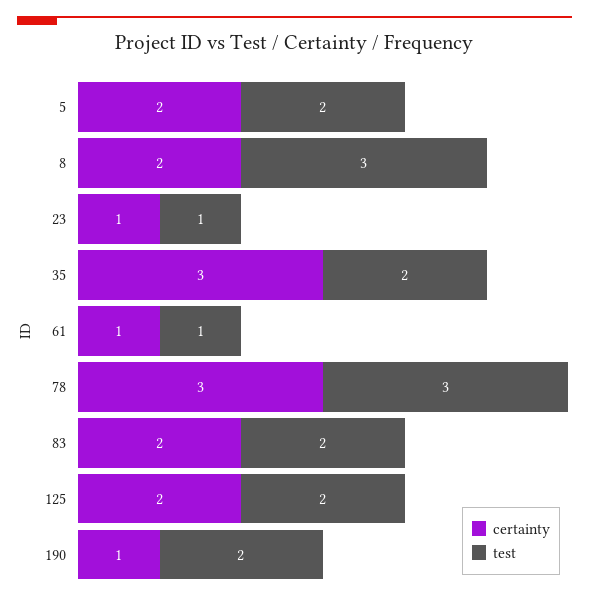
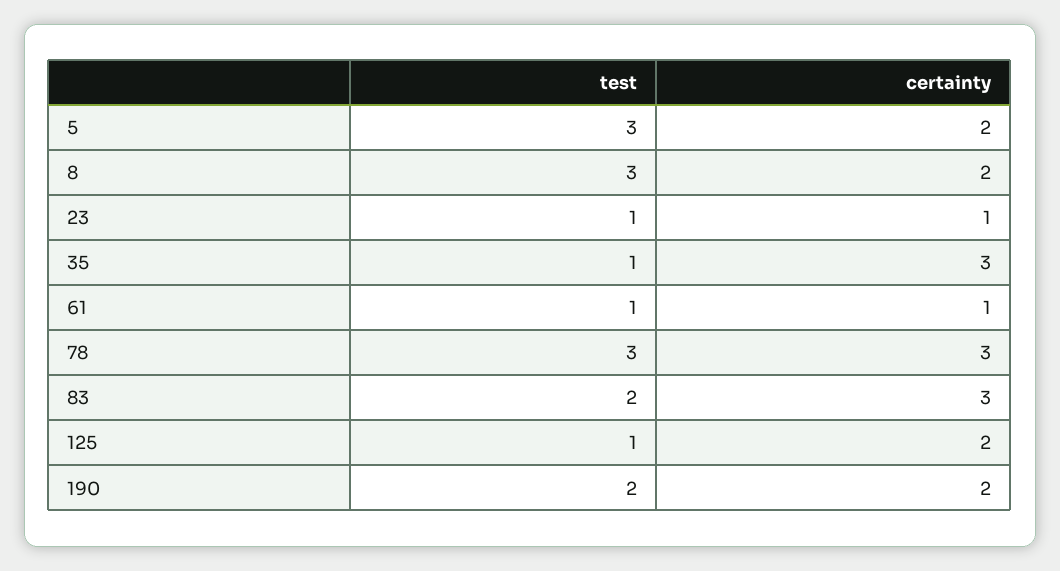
  {
    "certainty": {
      "5": 2,
      "8": 2,
      "23": 1,
      "35": 3,
      "61": 1,
      "78": 3,
-     "83": 2,
+     "83": 3,
      "125": 2,
-     "190": 1
+     "190": 2
    },
    "test": {
-     "5": 2,
+     "5": 3,
      "8": 3,
      "23": 1,
-     "35": 2,
+     "35": 1,
      "61": 1,
      "78": 3,
      "83": 2,
-     "125": 2,
+     "125": 1,
      "190": 2
    }
  }

